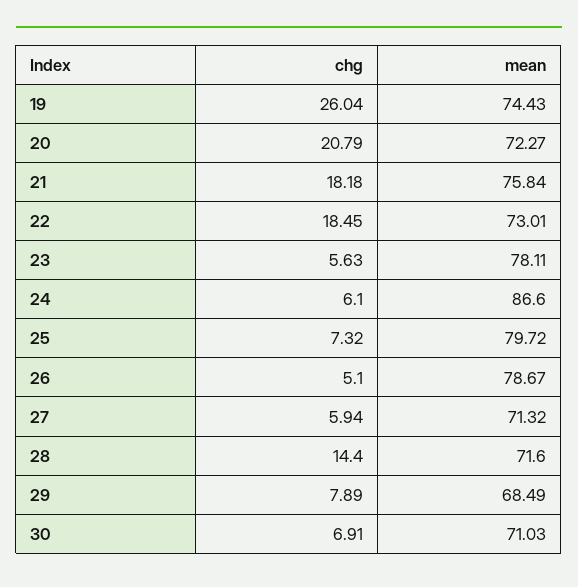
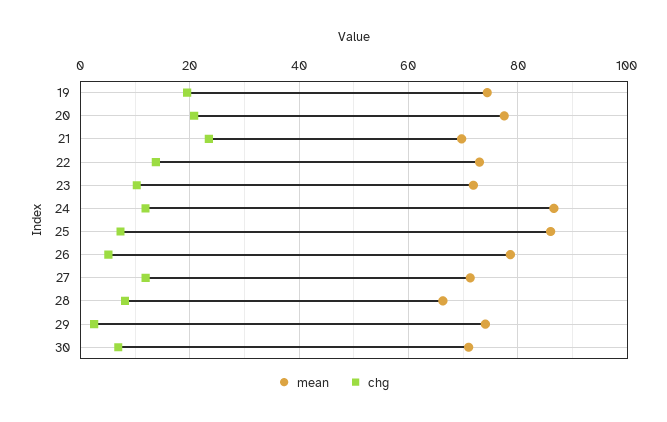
  {
    "chg": {
-     "19": 26.04,
+     "19": 20,
      "20": 20.79,
-     "21": 18.18,
+     "21": 24,
-     "22": 18.45,
+     "22": 14,
-     "23": 5.63,
+     "23": 10,
-     "24": 6.1,
+     "24": 12,
      "25": 7.32,
      "26": 5.1,
-     "27": 5.94,
+     "27": 12,
-     "28": 14.4,
+     "28": 8,
-     "29": 7.89,
+     "29": 2,
      "30": 6.91
    },
    "mean": {
      "19": 74.43,
-     "20": 72.27,
+     "20": 78,
-     "21": 75.84,
+     "21": 70,
      "22": 73.01,
-     "23": 78.11,
+     "23": 72,
      "24": 86.6,
-     "25": 79.72,
+     "25": 86,
      "26": 78.67,
      "27": 71.32,
-     "28": 71.6,
+     "28": 66,
-     "29": 68.49,
+     "29": 74,
      "30": 71.03
    }
  }

